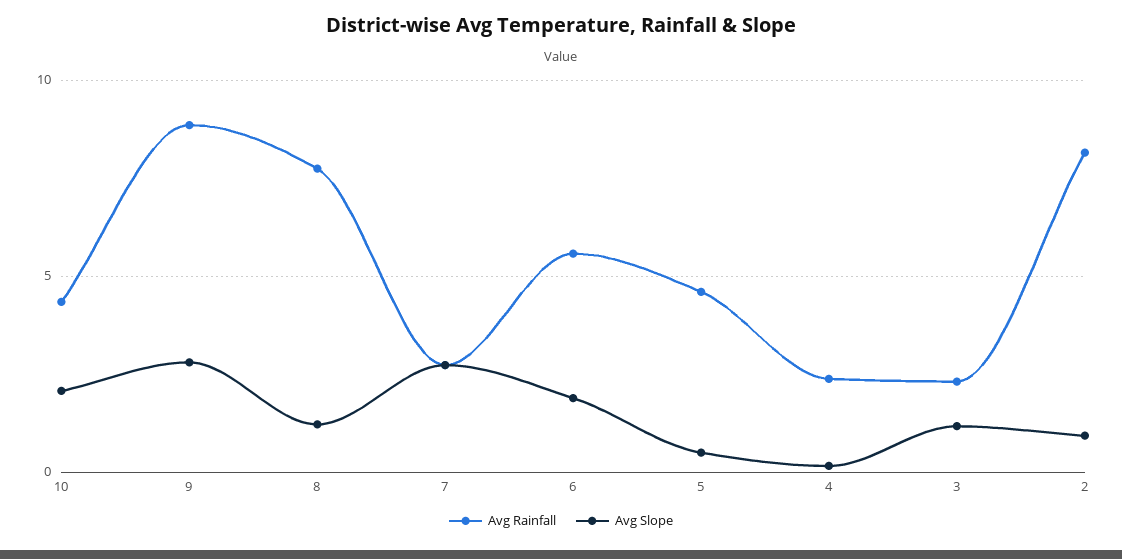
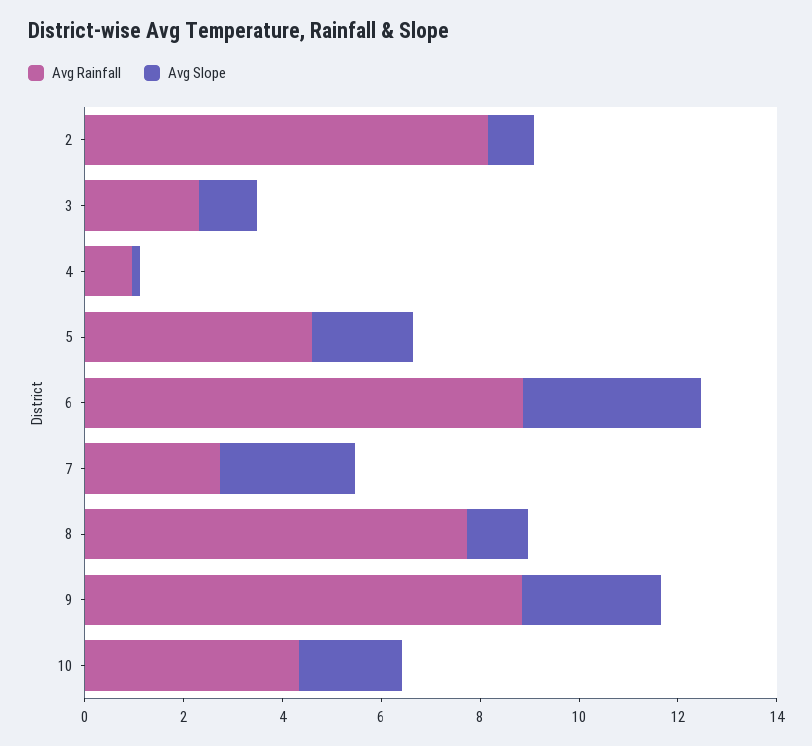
  {
    "Avg Rainfall": {
      "10": 4.5,
      "9": 9,
      "8": 7.5,
      "7": 2.5,
-     "6": 5.5,
+     "6": 9,
      "5": 4.5,
-     "4": 2.5,
+     "4": 1,
      "3": 2.5,
      "2": 8
    },
    "Avg Slope": {
      "10": 2,
      "9": 3,
      "8": 1,
      "7": 2.5,
-     "6": 2,
+     "6": 3.5,
-     "5": 0.5,
+     "5": 2,
      "4": 0,
      "3": 1,
      "2": 1
    }
  }

